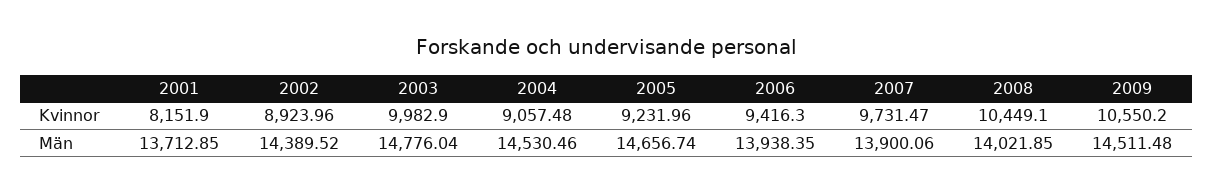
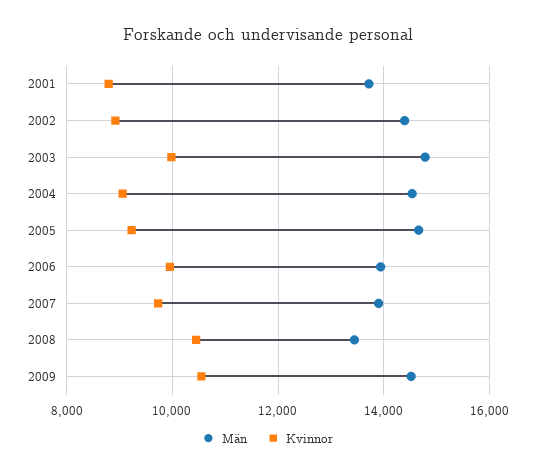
  {
    "Kvinnor": {
-     "2001": 8151.9,
+     "2001": 8800,
      "2002": 8923.96,
      "2003": 9982.9,
      "2004": 9057.48,
      "2005": 9231.96,
-     "2006": 9416.3,
+     "2006": 10000,
      "2007": 9731.47,
      "2008": 10449.1,
      "2009": 10550.2
    },
    "Män": {
      "2001": 13712.85,
      "2002": 14389.52,
      "2003": 14776.04,
      "2004": 14530.46,
      "2005": 14656.74,
      "2006": 13938.35,
      "2007": 13900.06,
-     "2008": 14021.85,
+     "2008": 13400,
      "2009": 14511.48
    }
  }

